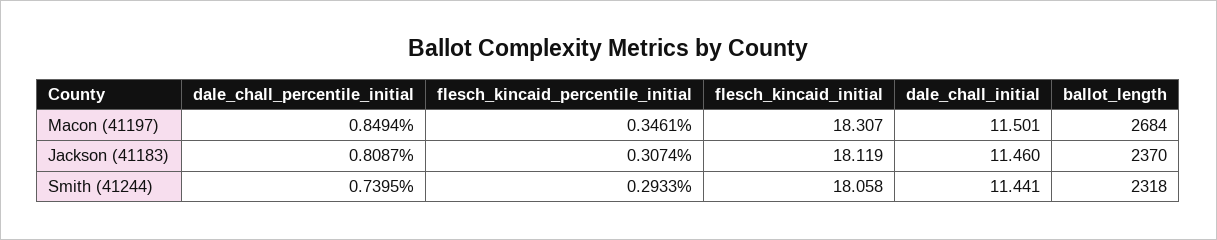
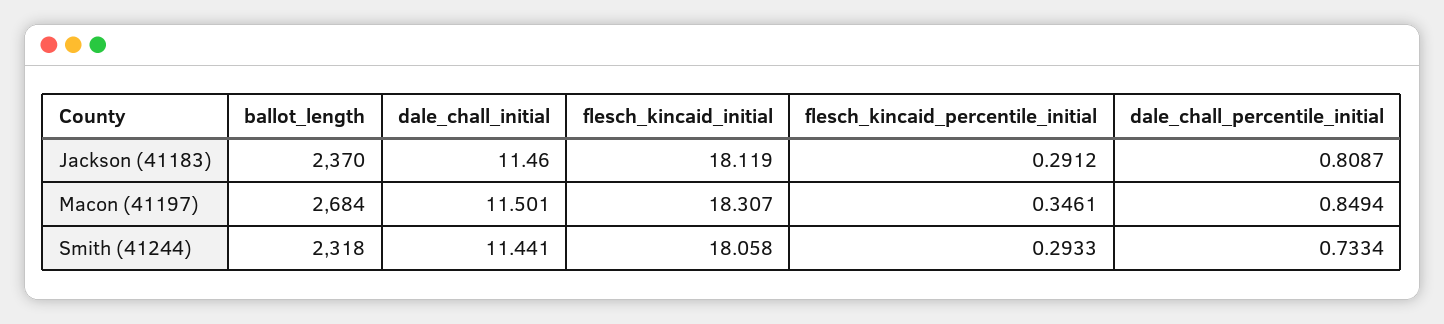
  {
    "dale_chall_percentile_initial": {
      "Macon (41197)": 0.8494,
      "Jackson (41183)": 0.8087,
-     "Smith (41244)": 0.7395
+     "Smith (41244)": 0.7334
    },
    "flesch_kincaid_percentile_initial": {
      "Macon (41197)": 0.3461,
-     "Jackson (41183)": 0.3074,
+     "Jackson (41183)": 0.2912,
      "Smith (41244)": 0.2933
    },
    "flesch_kincaid_initial": {
      "Macon (41197)": 18.307,
      "Jackson (41183)": 18.119,
      "Smith (41244)": 18.058
    },
    "dale_chall_initial": {
      "Macon (41197)": 11.501,
      "Jackson (41183)": 11.46,
      "Smith (41244)": 11.441
    },
    "ballot_length": {
      "Macon (41197)": 2684,
      "Jackson (41183)": 2370,
      "Smith (41244)": 2318
    }
  }

